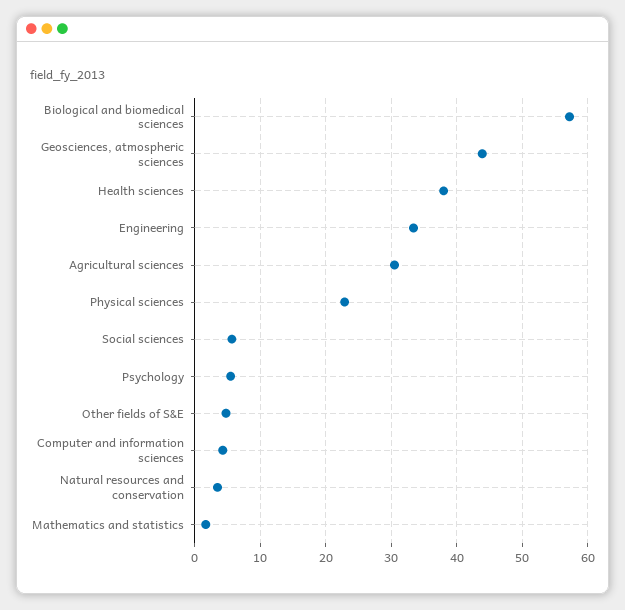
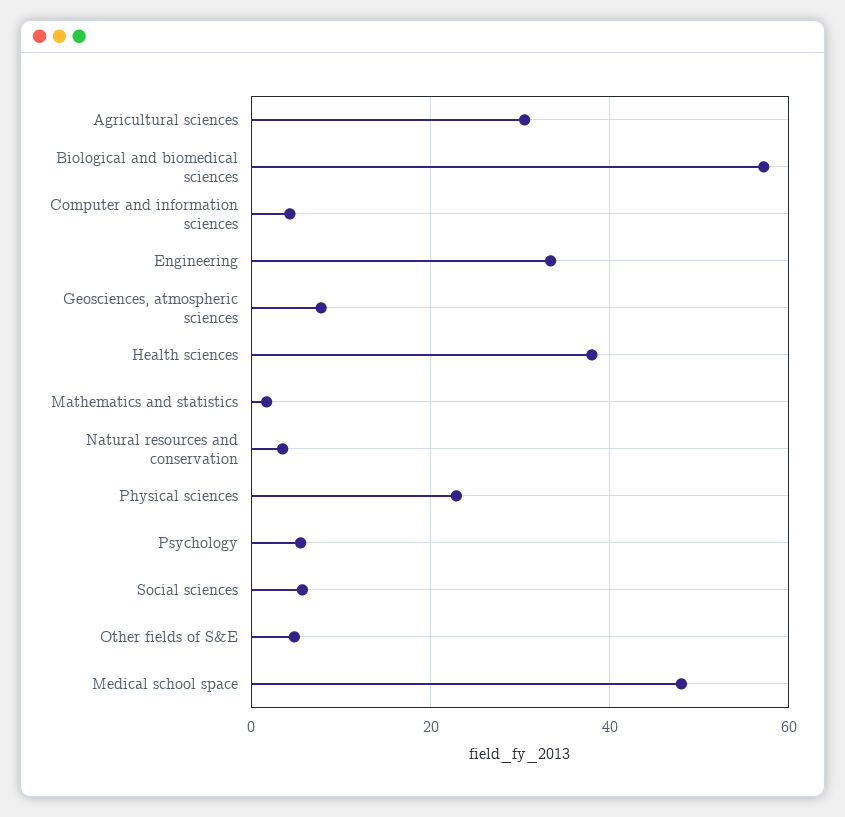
  {
    "Biological and biomedical sciences": 57,
-   "Geosciences, atmospheric sciences": 44,
+   "Geosciences, atmospheric sciences": 8,
    "Health sciences": 38,
    "Engineering": 33,
    "Agricultural sciences": 31,
    "Physical sciences": 23,
    "Social sciences": 6,
    "Psychology": 6,
    "Other fields of S&E": 5,
    "Computer and information sciences": 4,
    "Natural resources and conservation": 4,
-   "Mathematics and statistics": 2
+   "Mathematics and statistics": 2,
+   "Medical school space": 48
  }

